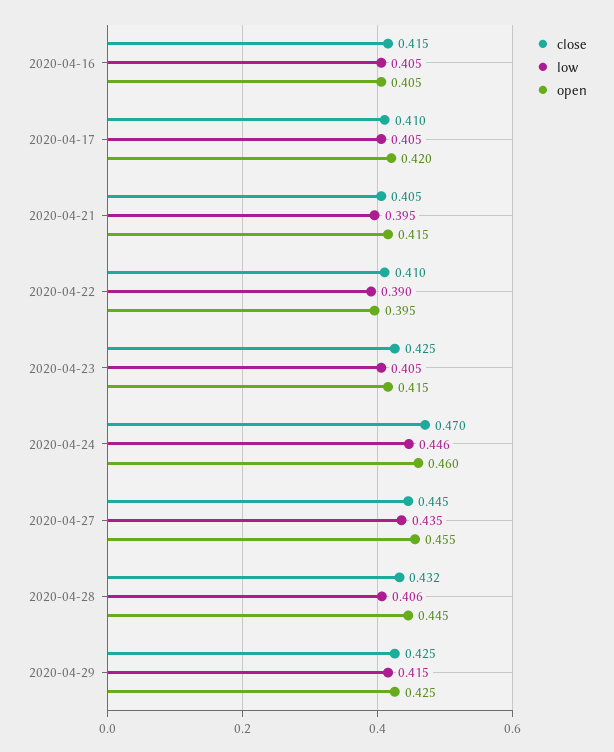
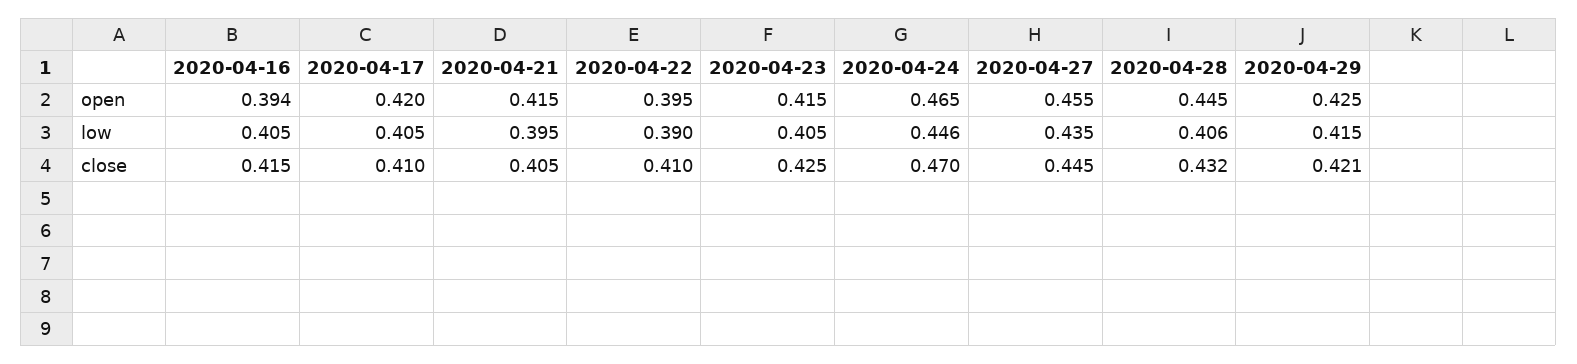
  {
    "close": {
      "2020-04-16": 0.415,
      "2020-04-17": 0.41,
      "2020-04-21": 0.405,
      "2020-04-22": 0.41,
      "2020-04-23": 0.425,
      "2020-04-24": 0.47,
      "2020-04-27": 0.445,
      "2020-04-28": 0.432,
-     "2020-04-29": 0.425
+     "2020-04-29": 0.421
    },
    "low": {
      "2020-04-16": 0.405,
      "2020-04-17": 0.405,
      "2020-04-21": 0.395,
      "2020-04-22": 0.39,
      "2020-04-23": 0.405,
      "2020-04-24": 0.446,
      "2020-04-27": 0.435,
      "2020-04-28": 0.406,
      "2020-04-29": 0.415
    },
    "open": {
-     "2020-04-16": 0.405,
+     "2020-04-16": 0.394,
      "2020-04-17": 0.42,
      "2020-04-21": 0.415,
      "2020-04-22": 0.395,
      "2020-04-23": 0.415,
-     "2020-04-24": 0.46,
+     "2020-04-24": 0.465,
      "2020-04-27": 0.455,
      "2020-04-28": 0.445,
      "2020-04-29": 0.425
    }
  }

